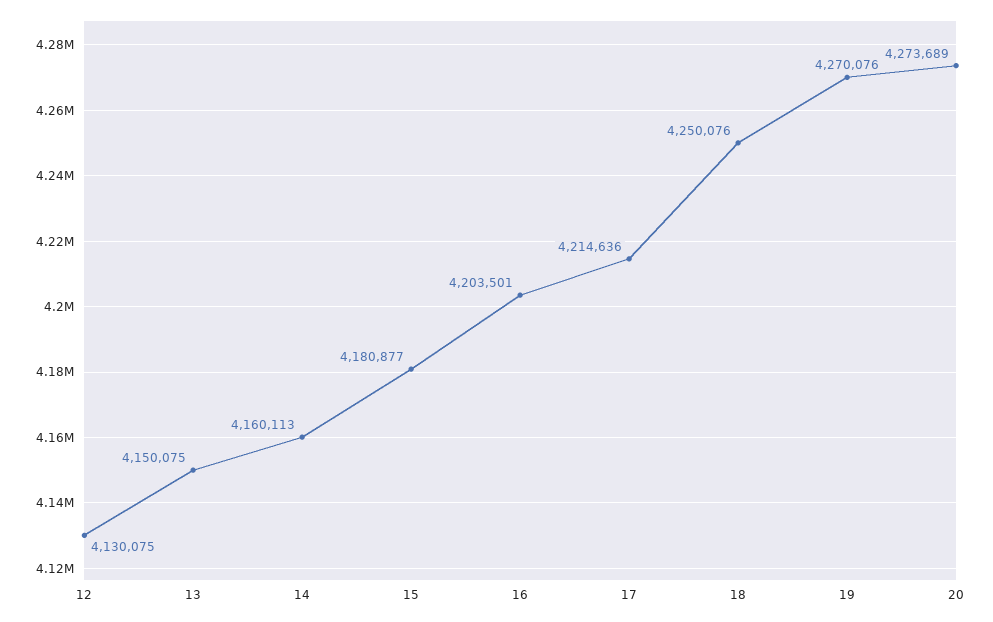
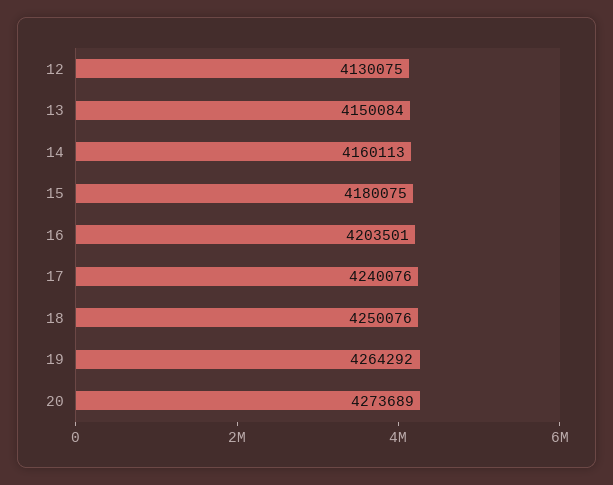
  {
    "12": 4130075,
-   "13": 4150075,
+   "13": 4150084,
    "14": 4160113,
-   "15": 4180877,
+   "15": 4180075,
    "16": 4203501,
-   "17": 4214636,
+   "17": 4240076,
    "18": 4250076,
-   "19": 4270076,
+   "19": 4264292,
    "20": 4273689
  }

